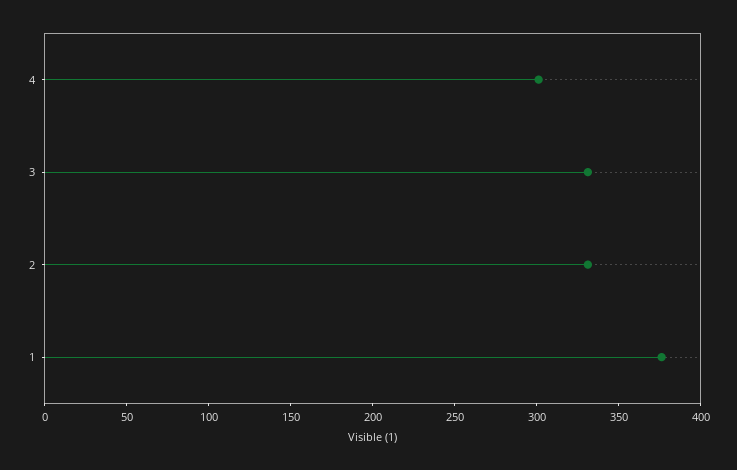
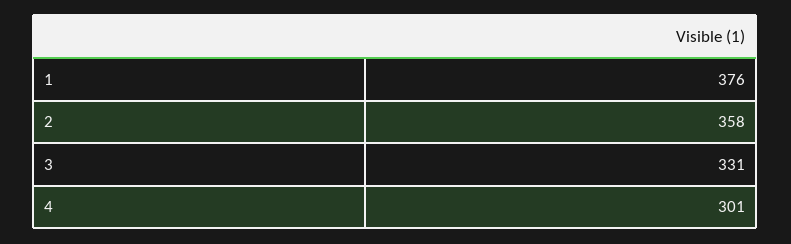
  {
    "4": 301,
    "3": 331,
-   "2": 330,
+   "2": 358,
    "1": 376
  }

